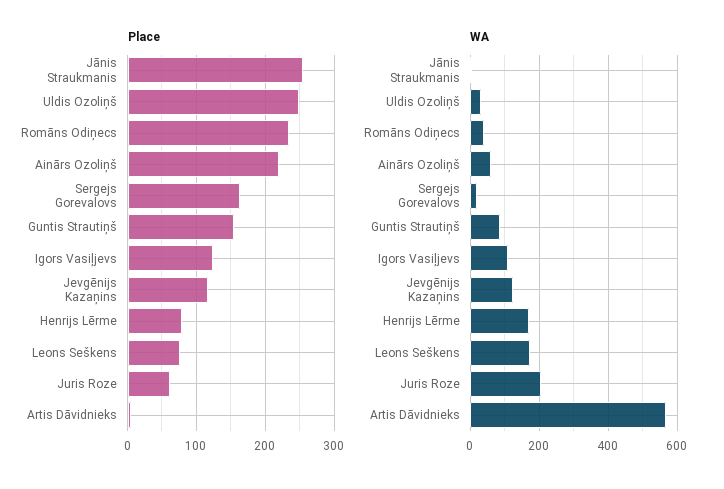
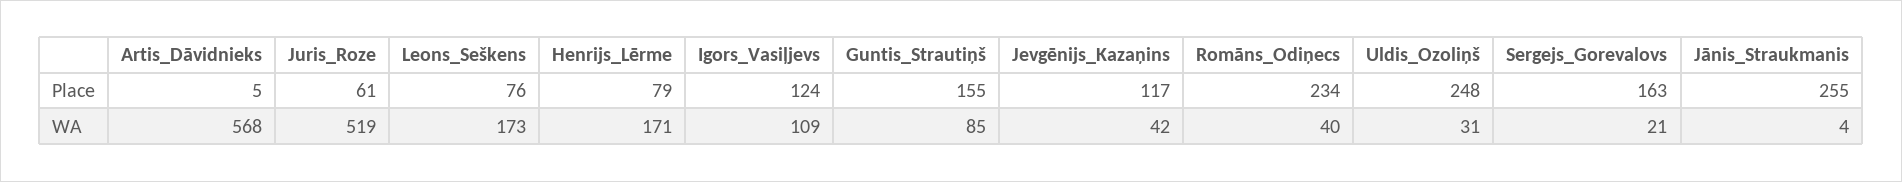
  {
    "Place": {
      "Jānis Straukmanis": 255,
      "Uldis Ozoliņš": 248,
      "Romāns Odiņecs": 234,
-     "Ainārs Ozoliņš": 220,
      "Sergejs Gorevalovs": 163,
      "Guntis Strautiņš": 155,
      "Igors Vasiļjevs": 124,
      "Jevgēnijs Kazaņins": 117,
      "Henrijs Lērme": 79,
      "Leons Seškens": 76,
      "Juris Roze": 61,
      "Artis Dāvidnieks": 5
    },
    "WA": {
      "Jānis Straukmanis": 4,
      "Uldis Ozoliņš": 31,
      "Romāns Odiņecs": 40,
-     "Ainārs Ozoliņš": 60,
      "Sergejs Gorevalovs": 21,
      "Guntis Strautiņš": 85,
      "Igors Vasiļjevs": 109,
-     "Jevgēnijs Kazaņins": 120,
+     "Jevgēnijs Kazaņins": 42,
      "Henrijs Lērme": 171,
      "Leons Seškens": 173,
-     "Juris Roze": 200,
+     "Juris Roze": 519,
      "Artis Dāvidnieks": 568
    }
  }

